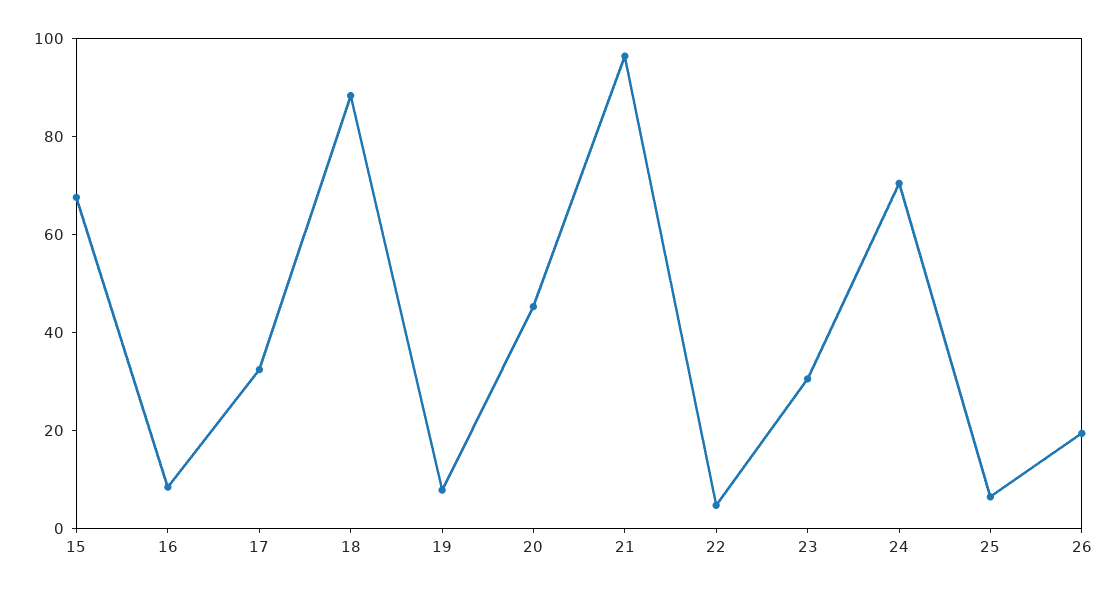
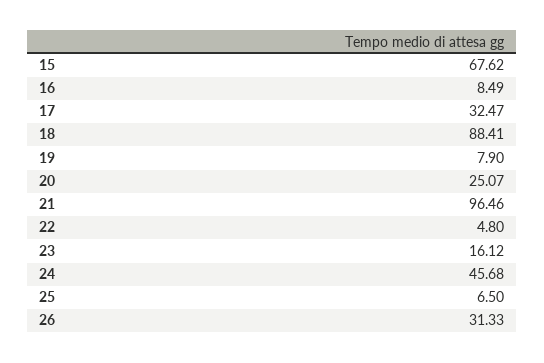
  {
    "15": 67.62,
    "16": 8.49,
    "17": 32.47,
    "18": 88.41,
    "19": 7.9,
-   "20": 45,
+   "20": 25.07,
    "21": 96.46,
    "22": 4.8,
-   "23": 30,
+   "23": 16.12,
-   "24": 70,
+   "24": 45.68,
    "25": 6.5,
-   "26": 20
+   "26": 31.33
  }

